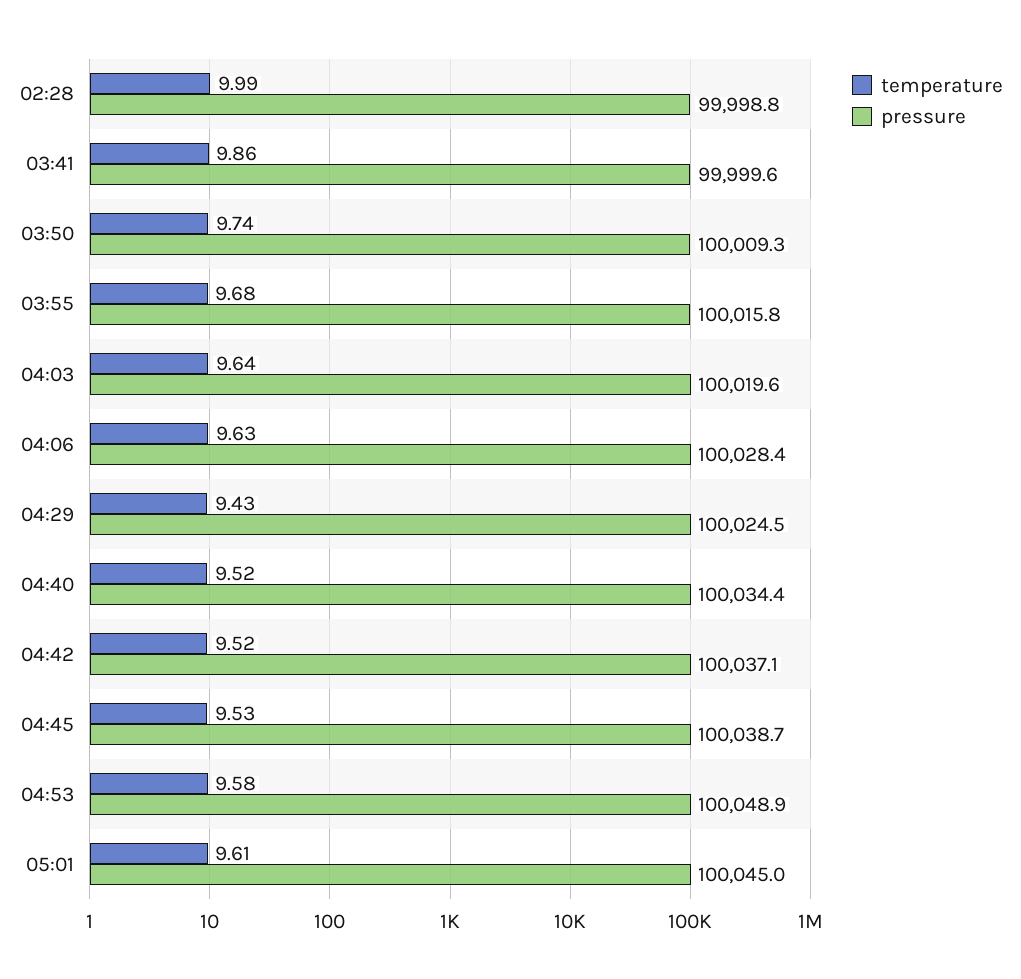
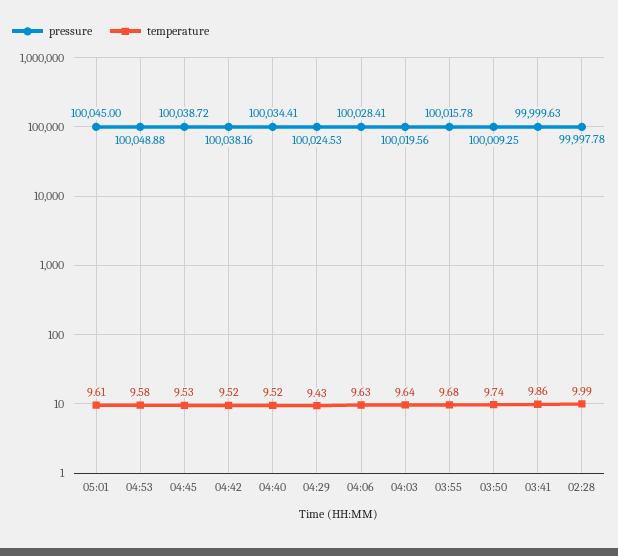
  {
    "temperature": {
      "02:28": 9.99,
      "03:41": 9.86,
      "03:50": 9.74,
      "03:55": 9.68,
      "04:03": 9.64,
      "04:06": 9.63,
      "04:29": 9.43,
      "04:40": 9.52,
      "04:42": 9.52,
      "04:45": 9.53,
      "04:53": 9.58,
      "05:01": 9.61
    },
    "pressure": {
-     "02:28": 99998.8,
+     "02:28": 99997.78,
      "03:41": 99999.63,
      "03:50": 100009.25,
      "03:55": 100015.78,
      "04:03": 100019.56,
      "04:06": 100028.41,
      "04:29": 100024.53,
      "04:40": 100034.41,
-     "04:42": 100037.1,
+     "04:42": 100038.16,
      "04:45": 100038.72,
      "04:53": 100048.88,
      "05:01": 100045
    }
  }

